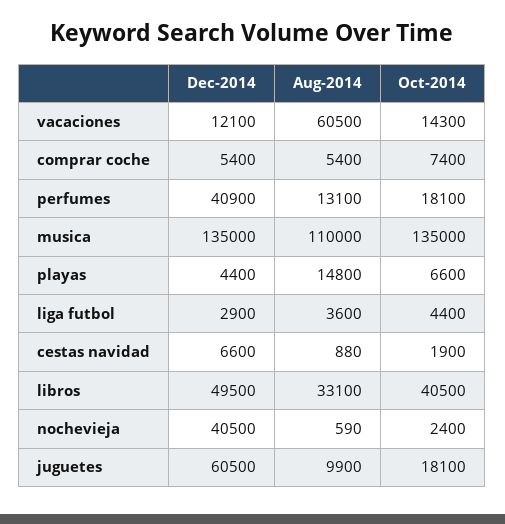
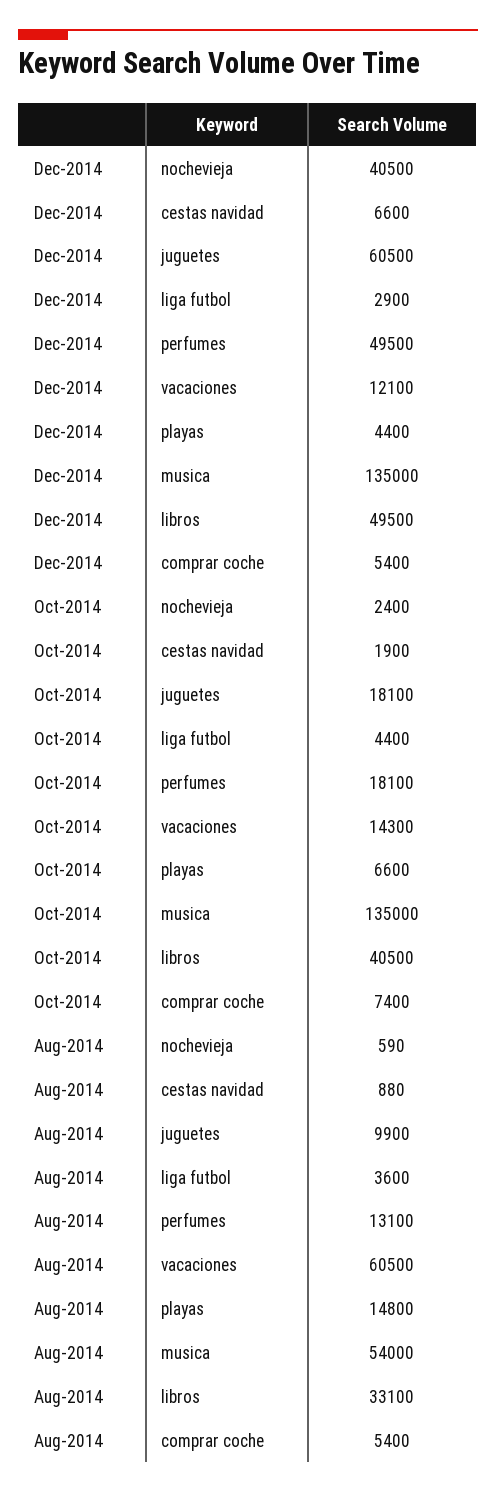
  {
    "Dec-2014": {
      "vacaciones": 12100,
      "comprar coche": 5400,
-     "perfumes": 40900,
+     "perfumes": 49500,
      "musica": 135000,
      "playas": 4400,
      "liga futbol": 2900,
      "cestas navidad": 6600,
      "libros": 49500,
      "nochevieja": 40500,
      "juguetes": 60500
    },
    "Aug-2014": {
      "vacaciones": 60500,
      "comprar coche": 5400,
      "perfumes": 13100,
-     "musica": 110000,
+     "musica": 54000,
      "playas": 14800,
      "liga futbol": 3600,
      "cestas navidad": 880,
      "libros": 33100,
      "nochevieja": 590,
      "juguetes": 9900
    },
    "Oct-2014": {
      "vacaciones": 14300,
      "comprar coche": 7400,
      "perfumes": 18100,
      "musica": 135000,
      "playas": 6600,
      "liga futbol": 4400,
      "cestas navidad": 1900,
      "libros": 40500,
      "nochevieja": 2400,
      "juguetes": 18100
    }
  }

